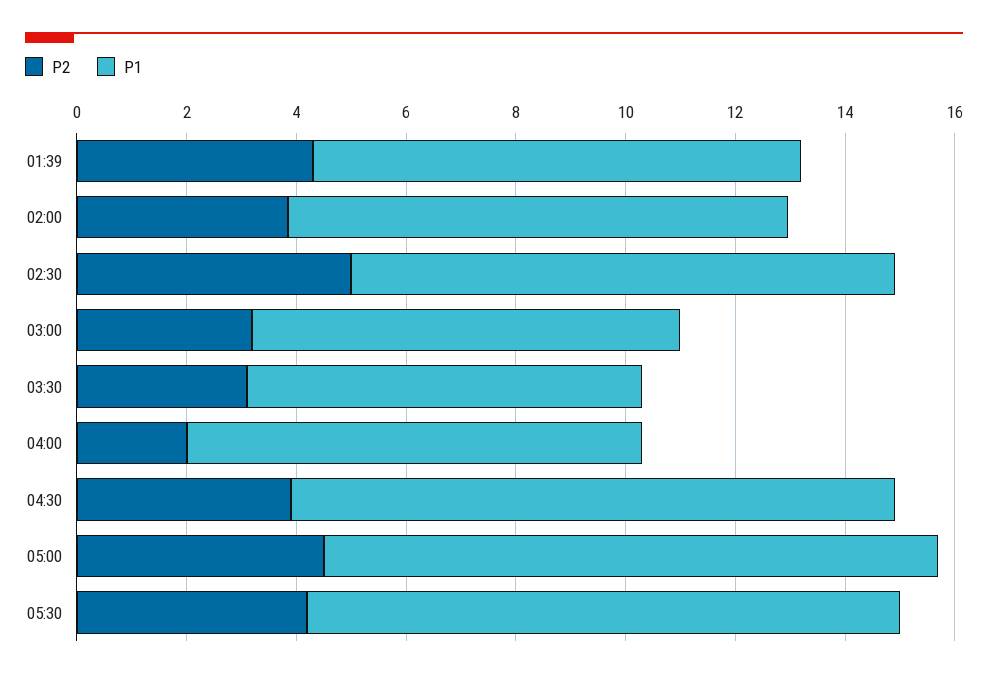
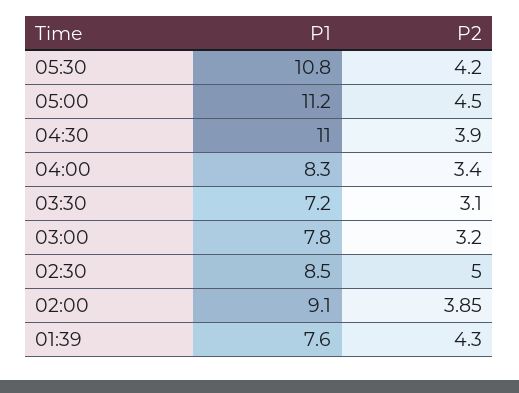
  {
    "P2": {
      "01:39": 4.3,
      "02:00": 3.85,
      "02:30": 5,
      "03:00": 3.2,
      "03:30": 3.1,
-     "04:00": 2,
+     "04:00": 3.4,
      "04:30": 3.9,
      "05:00": 4.5,
      "05:30": 4.2
    },
    "P1": {
-     "01:39": 9,
+     "01:39": 7.6,
      "02:00": 9.1,
-     "02:30": 10,
+     "02:30": 8.5,
      "03:00": 7.8,
      "03:30": 7.2,
      "04:00": 8.3,
      "04:30": 11,
      "05:00": 11.2,
      "05:30": 10.8
    }
  }

